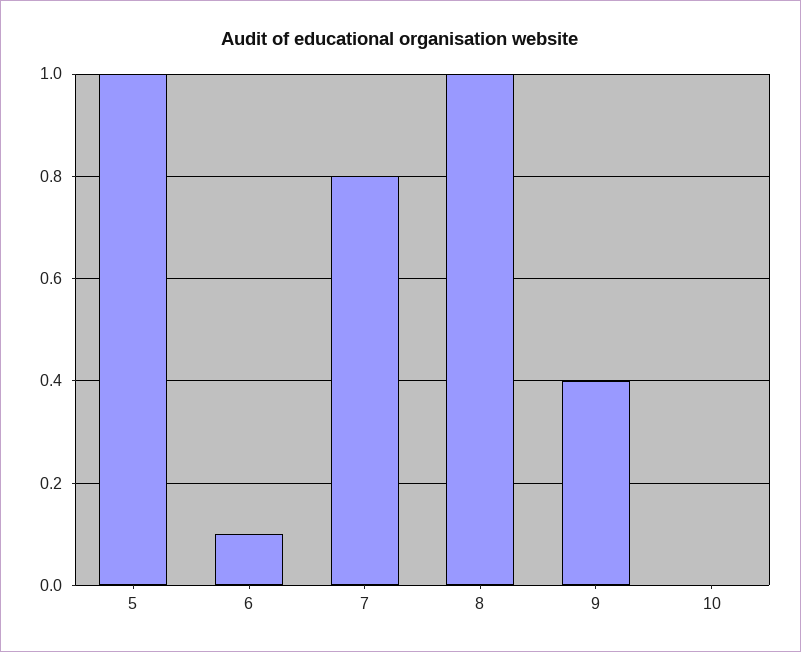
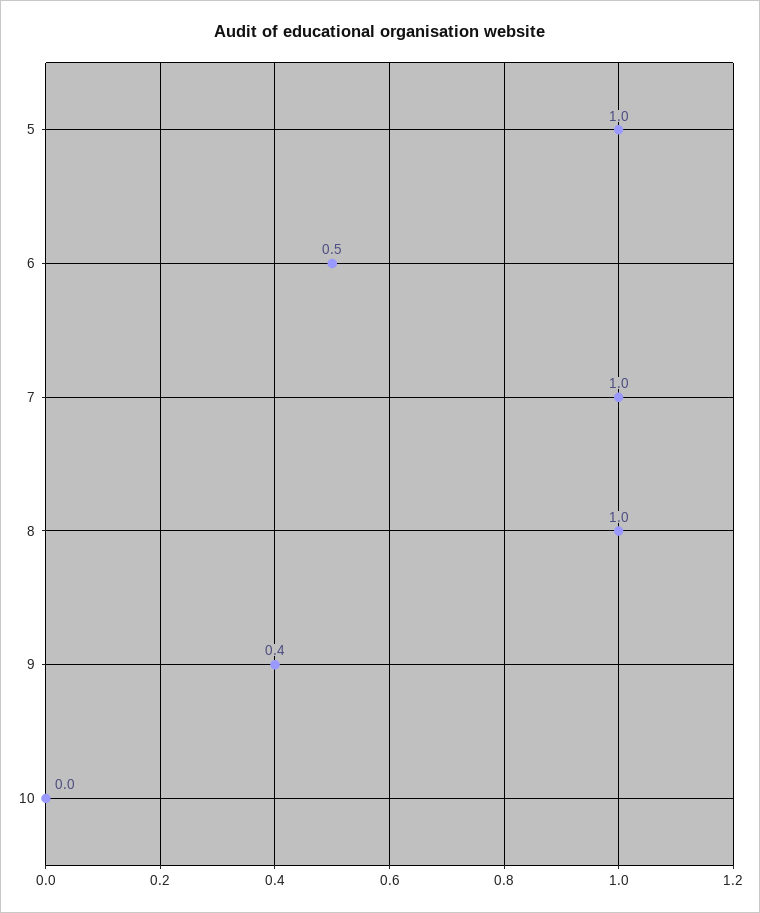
  {
    "5": 1,
-   "6": 0.1,
+   "6": 0.5,
-   "7": 0.8,
+   "7": 1,
    "8": 1,
    "9": 0.4,
    "10": 0
  }

